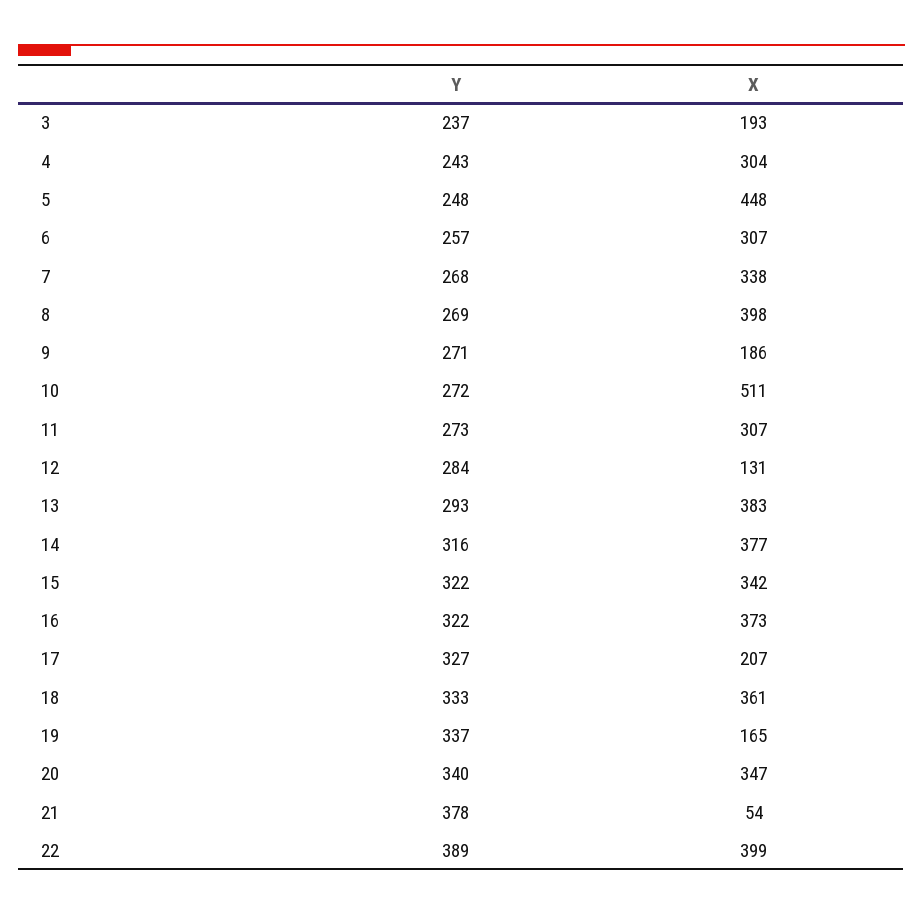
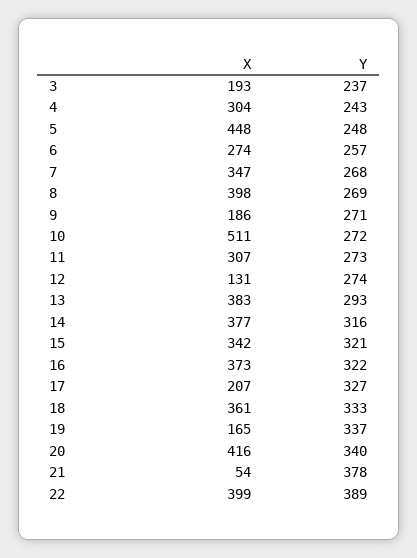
  {
    "Y": {
      "3": 237,
      "4": 243,
      "5": 248,
      "6": 257,
      "7": 268,
      "8": 269,
      "9": 271,
      "10": 272,
      "11": 273,
-     "12": 284,
+     "12": 274,
      "13": 293,
      "14": 316,
-     "15": 322,
+     "15": 321,
      "16": 322,
      "17": 327,
      "18": 333,
      "19": 337,
      "20": 340,
      "21": 378,
      "22": 389
    },
    "X": {
      "3": 193,
      "4": 304,
      "5": 448,
-     "6": 307,
+     "6": 274,
-     "7": 338,
+     "7": 347,
      "8": 398,
      "9": 186,
      "10": 511,
      "11": 307,
      "12": 131,
      "13": 383,
      "14": 377,
      "15": 342,
      "16": 373,
      "17": 207,
      "18": 361,
      "19": 165,
-     "20": 347,
+     "20": 416,
      "21": 54,
      "22": 399
    }
  }

